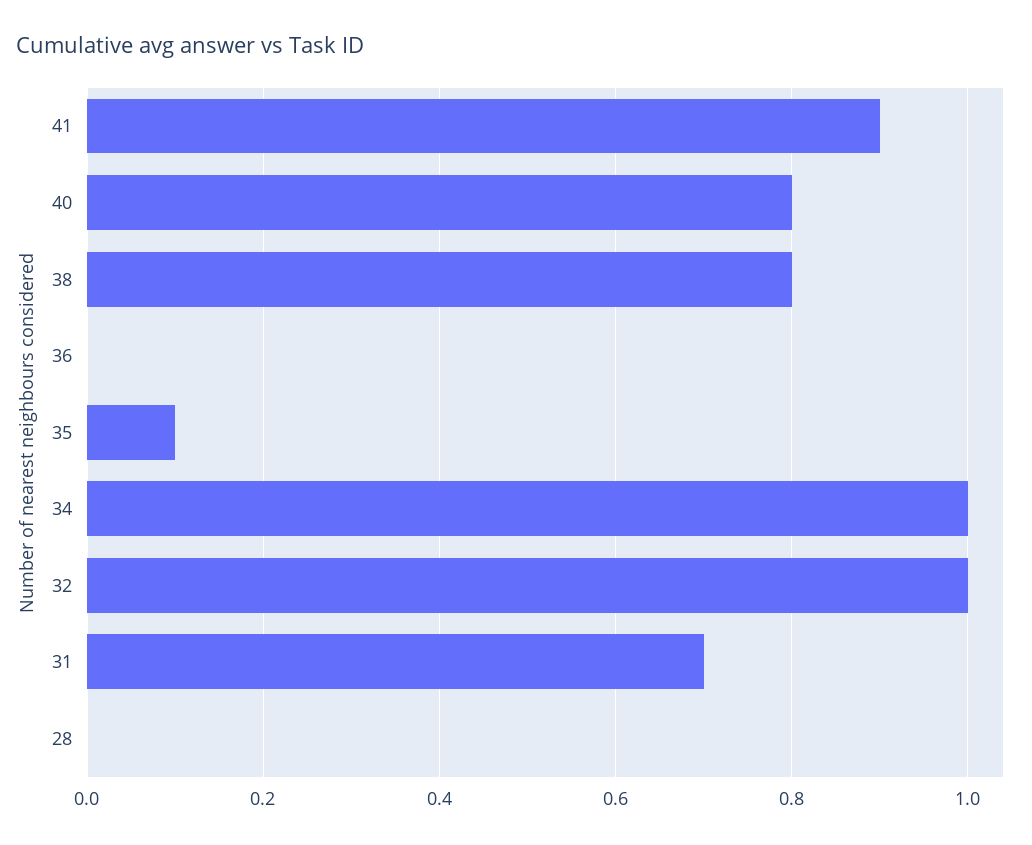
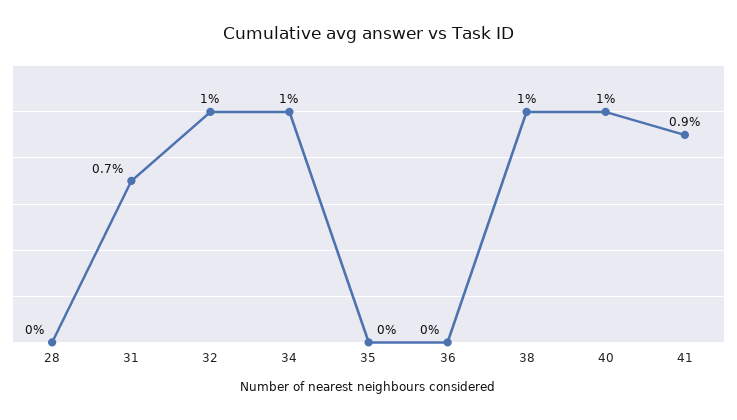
  {
    "41": 0.9,
-   "40": 0.8,
+   "40": 1,
-   "38": 0.8,
+   "38": 1,
    "36": 0,
-   "35": 0.1,
+   "35": 0,
    "34": 1,
    "32": 1,
    "31": 0.7,
    "28": 0
  }

